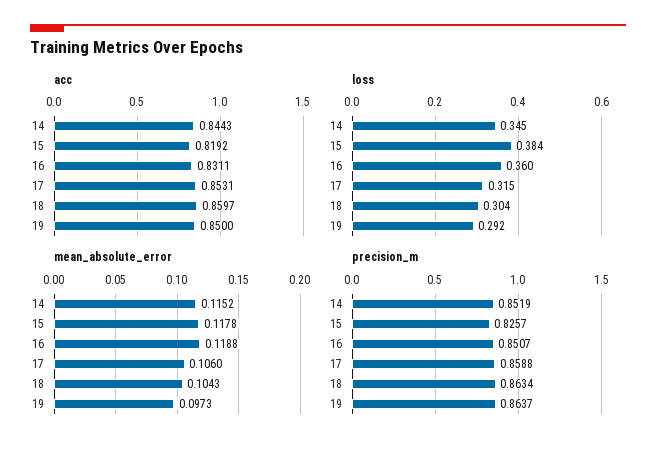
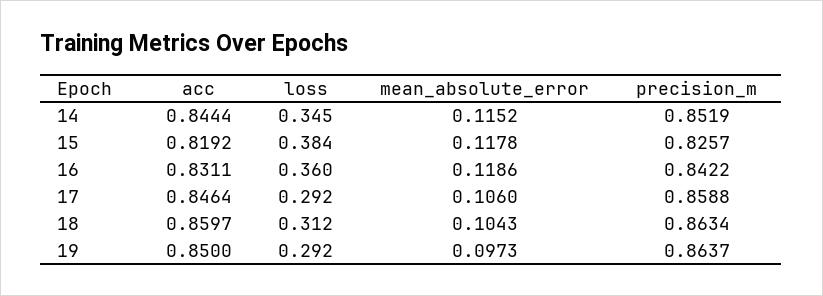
  {
    "acc": {
-     "14": 0.8443,
+     "14": 0.8444,
      "15": 0.8192,
      "16": 0.8311,
-     "17": 0.8531,
+     "17": 0.8464,
      "18": 0.8597,
      "19": 0.85
    },
    "loss": {
      "14": 0.345,
      "15": 0.384,
      "16": 0.36,
-     "17": 0.315,
+     "17": 0.292,
-     "18": 0.304,
+     "18": 0.312,
      "19": 0.292
    },
    "mean_absolute_error": {
      "14": 0.1152,
      "15": 0.1178,
-     "16": 0.1188,
+     "16": 0.1186,
      "17": 0.106,
      "18": 0.1043,
      "19": 0.0973
    },
    "precision_m": {
      "14": 0.8519,
      "15": 0.8257,
-     "16": 0.8507,
+     "16": 0.8422,
      "17": 0.8588,
      "18": 0.8634,
      "19": 0.8637
    }
  }

